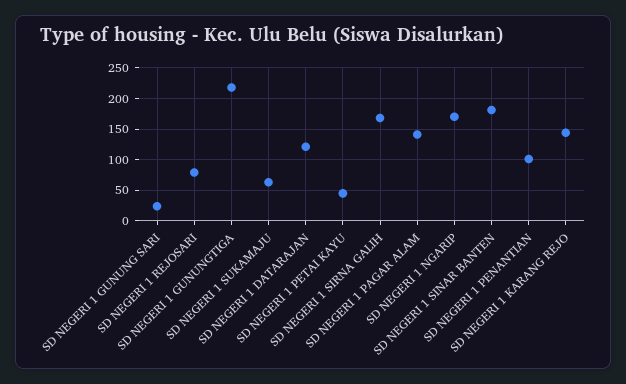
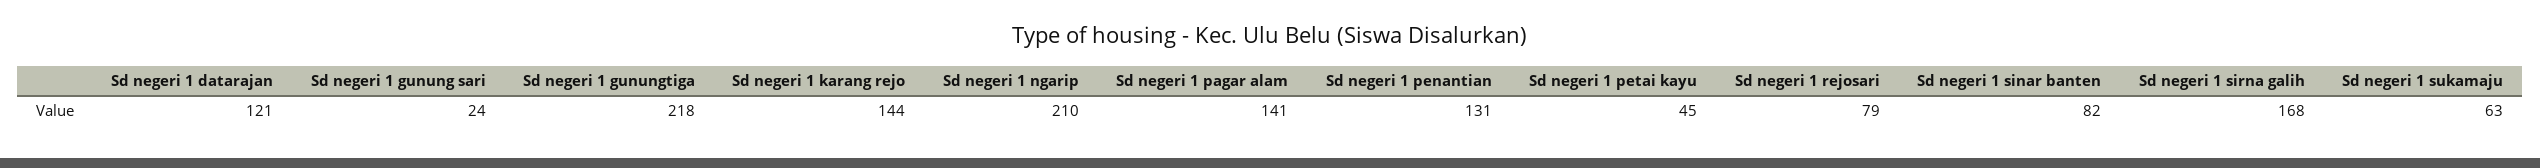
  {
    "SD NEGERI 1 GUNUNG SARI": 24,
    "SD NEGERI 1 REJOSARI": 79,
    "SD NEGERI 1 GUNUNGTIGA": 218,
    "SD NEGERI 1 SUKAMAJU": 63,
    "SD NEGERI 1 DATARAJAN": 121,
    "SD NEGERI 1 PETAI KAYU": 45,
    "SD NEGERI 1 SIRNA GALIH": 168,
    "SD NEGERI 1 PAGAR ALAM": 141,
-   "SD NEGERI 1 NGARIP": 170,
+   "SD NEGERI 1 NGARIP": 210,
-   "SD NEGERI 1 SINAR BANTEN": 180,
+   "SD NEGERI 1 SINAR BANTEN": 82,
-   "SD NEGERI 1 PENANTIAN": 100,
+   "SD NEGERI 1 PENANTIAN": 131,
    "SD NEGERI 1 KARANG REJO": 144
  }

